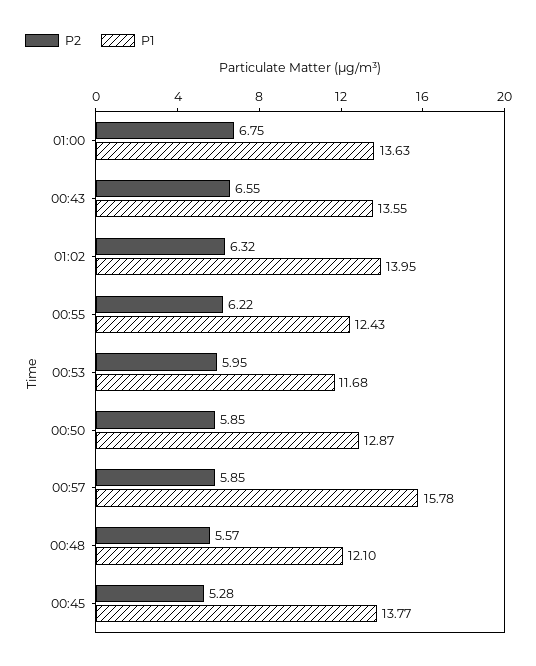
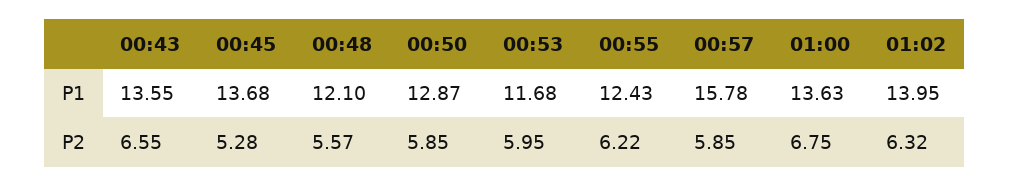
  {
    "P2": {
      "01:00": 6.75,
      "00:43": 6.55,
      "01:02": 6.32,
      "00:55": 6.22,
      "00:53": 5.95,
      "00:50": 5.85,
      "00:57": 5.85,
      "00:48": 5.57,
      "00:45": 5.28
    },
    "P1": {
      "01:00": 13.63,
      "00:43": 13.55,
      "01:02": 13.95,
      "00:55": 12.43,
      "00:53": 11.68,
      "00:50": 12.87,
      "00:57": 15.78,
      "00:48": 12.1,
-     "00:45": 13.77
+     "00:45": 13.68
    }
  }

